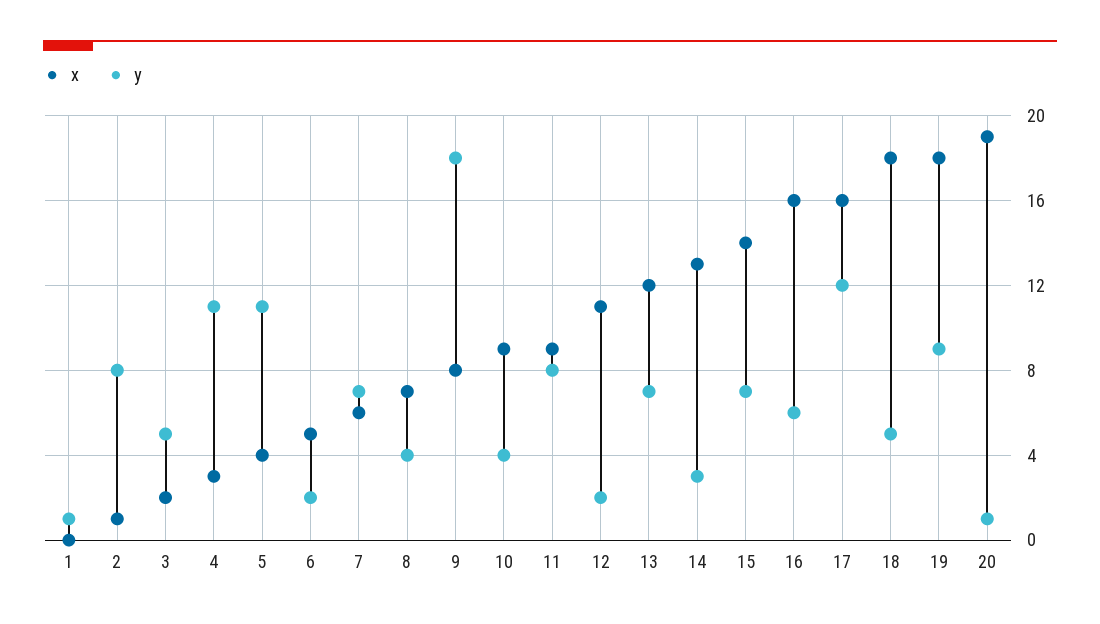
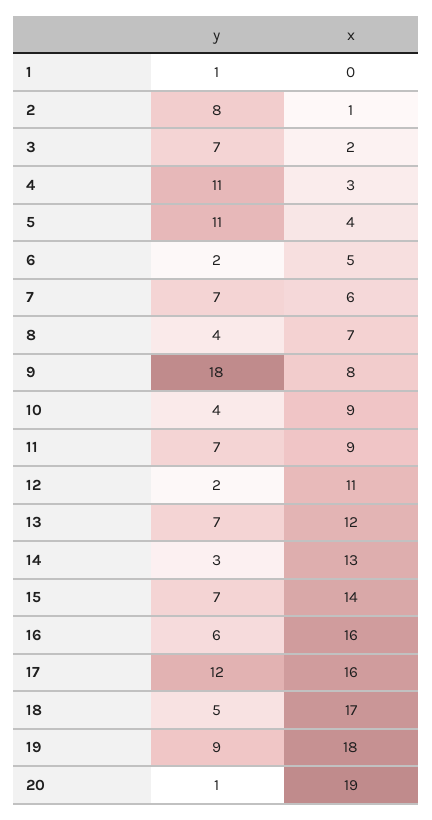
  {
    "x": {
      "1": 0,
      "2": 1,
      "3": 2,
      "4": 3,
      "5": 4,
      "6": 5,
      "7": 6,
      "8": 7,
      "9": 8,
      "10": 9,
      "11": 9,
      "12": 11,
      "13": 12,
      "14": 13,
      "15": 14,
      "16": 16,
      "17": 16,
-     "18": 18,
+     "18": 17,
      "19": 18,
      "20": 19
    },
    "y": {
      "1": 1,
      "2": 8,
-     "3": 5,
+     "3": 7,
      "4": 11,
      "5": 11,
      "6": 2,
      "7": 7,
      "8": 4,
      "9": 18,
      "10": 4,
-     "11": 8,
+     "11": 7,
      "12": 2,
      "13": 7,
      "14": 3,
      "15": 7,
      "16": 6,
      "17": 12,
      "18": 5,
      "19": 9,
      "20": 1
    }
  }

